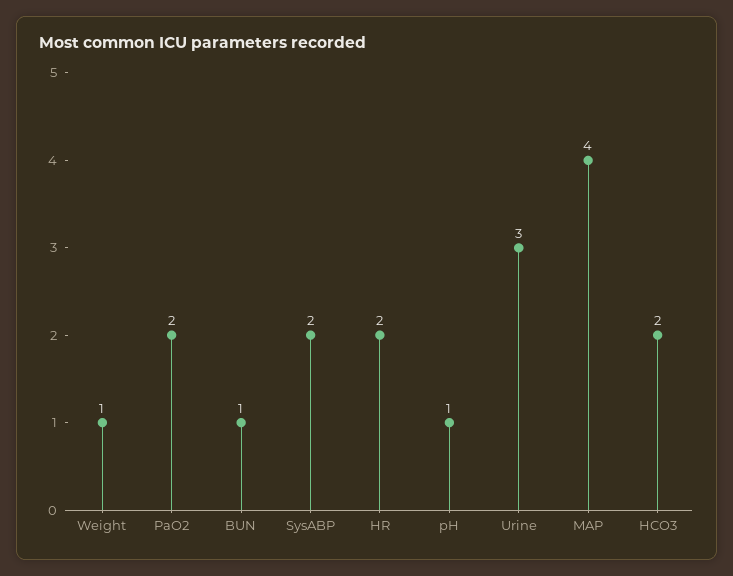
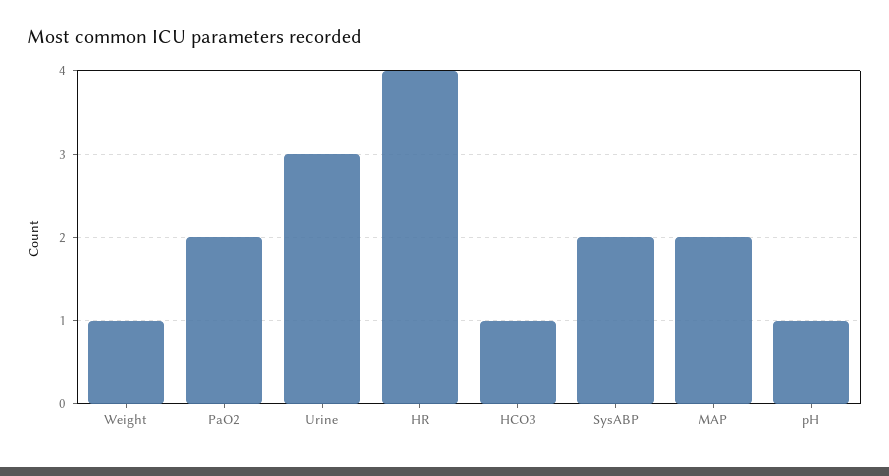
  {
    "Weight": 1,
    "PaO2": 2,
-   "BUN": 1,
    "SysABP": 2,
-   "HR": 2,
+   "HR": 4,
    "pH": 1,
    "Urine": 3,
-   "MAP": 4,
+   "MAP": 2,
-   "HCO3": 2
+   "HCO3": 1
  }

